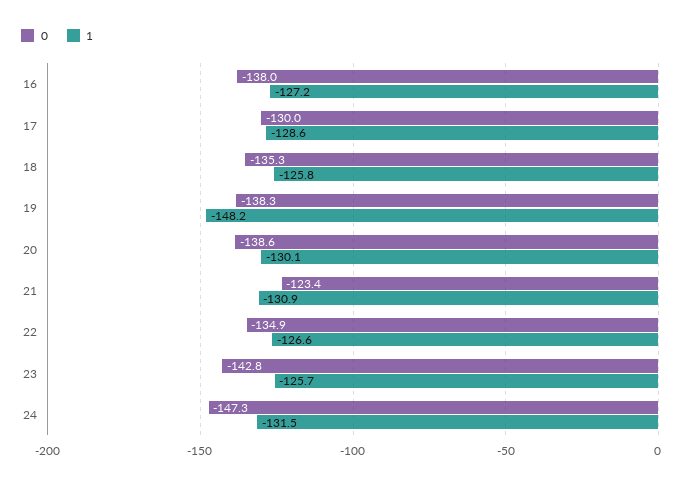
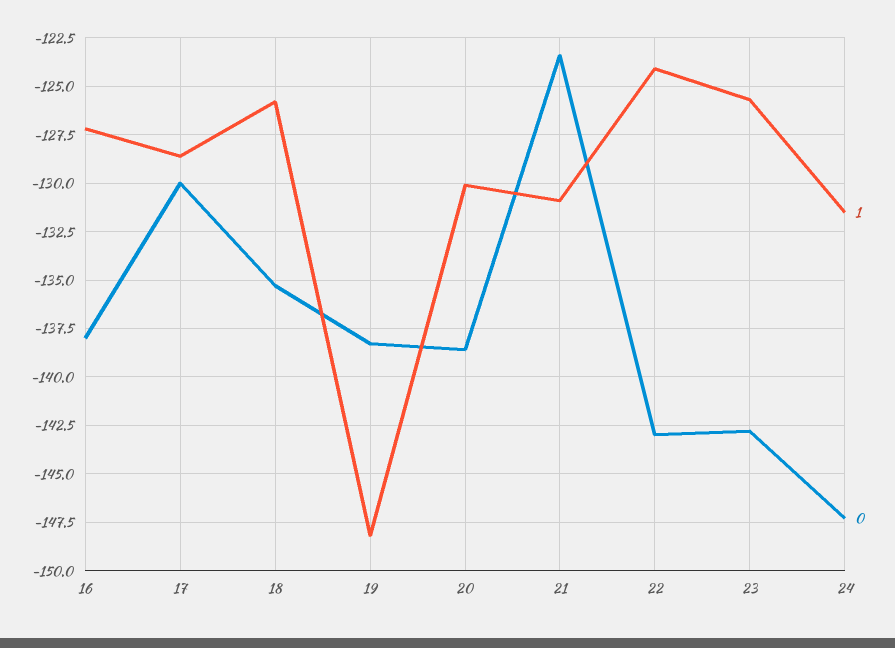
  {
    "0": {
      "16": -138,
      "17": -130,
      "18": -135.3,
      "19": -138.3,
      "20": -138.6,
      "21": -123.4,
-     "22": -134.9,
+     "22": -143,
      "23": -142.8,
      "24": -147.3
    },
    "1": {
      "16": -127.2,
      "17": -128.6,
      "18": -125.8,
      "19": -148.2,
      "20": -130.1,
      "21": -130.9,
-     "22": -126.6,
+     "22": -124,
      "23": -125.7,
      "24": -131.5
    }
  }

